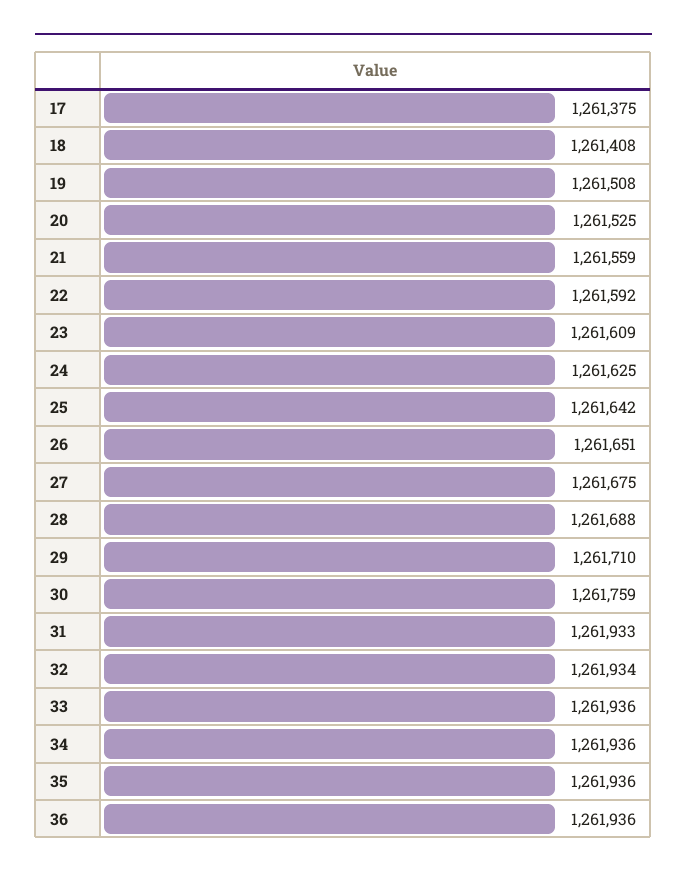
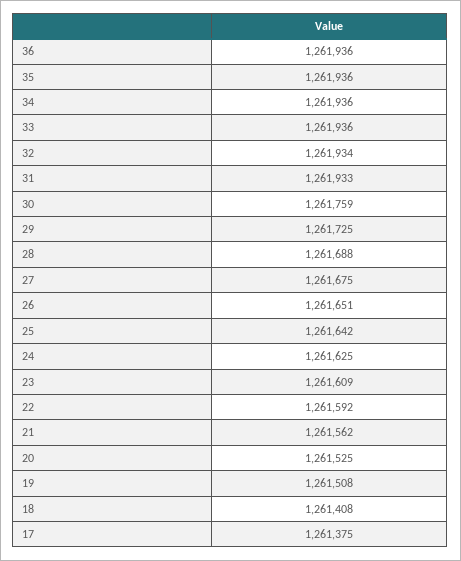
  {
    "17": 1261375,
    "18": 1261408,
    "19": 1261508,
    "20": 1261525,
-   "21": 1261559,
+   "21": 1261562,
    "22": 1261592,
    "23": 1261609,
    "24": 1261625,
    "25": 1261642,
    "26": 1261651,
    "27": 1261675,
    "28": 1261688,
-   "29": 1261710,
+   "29": 1261725,
    "30": 1261759,
    "31": 1261933,
    "32": 1261934,
    "33": 1261936,
    "34": 1261936,
    "35": 1261936,
    "36": 1261936
  }

